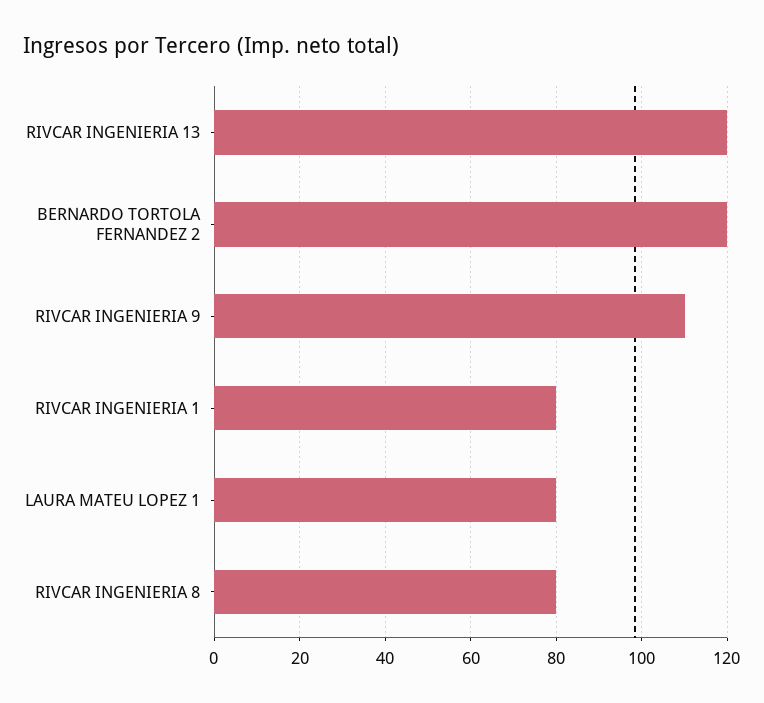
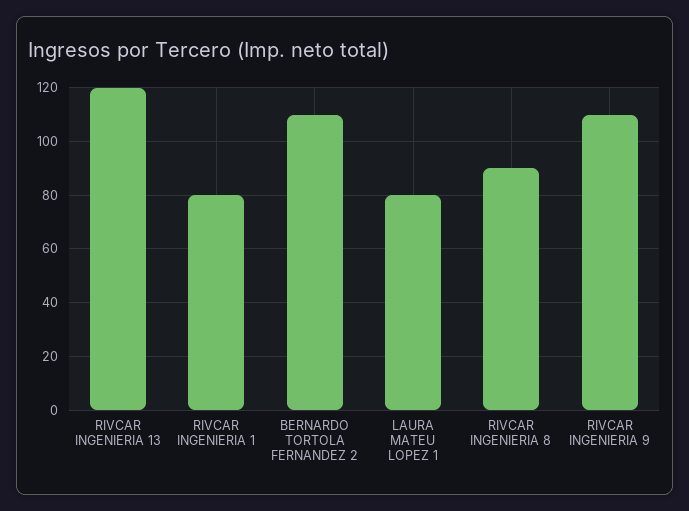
  {
    "RIVCAR INGENIERIA 13": 120,
-   "BERNARDO TORTOLA FERNANDEZ 2": 120,
+   "BERNARDO TORTOLA FERNANDEZ 2": 110,
    "RIVCAR INGENIERIA 9": 110,
    "RIVCAR INGENIERIA 1": 80,
    "LAURA MATEU LOPEZ 1": 80,
-   "RIVCAR INGENIERIA 8": 80
+   "RIVCAR INGENIERIA 8": 90
  }

